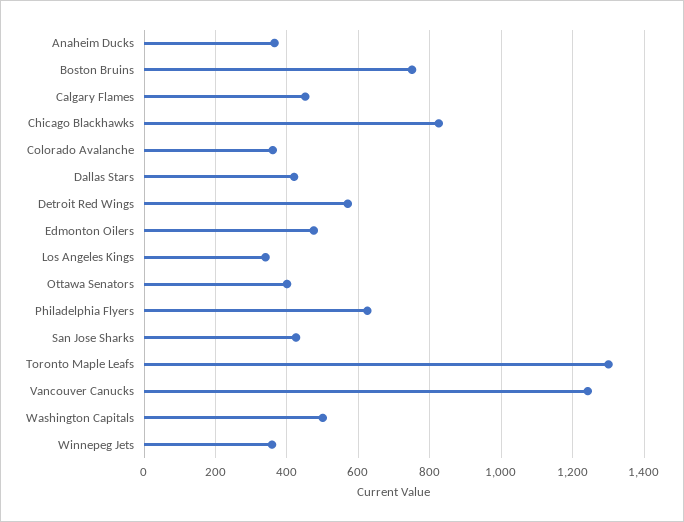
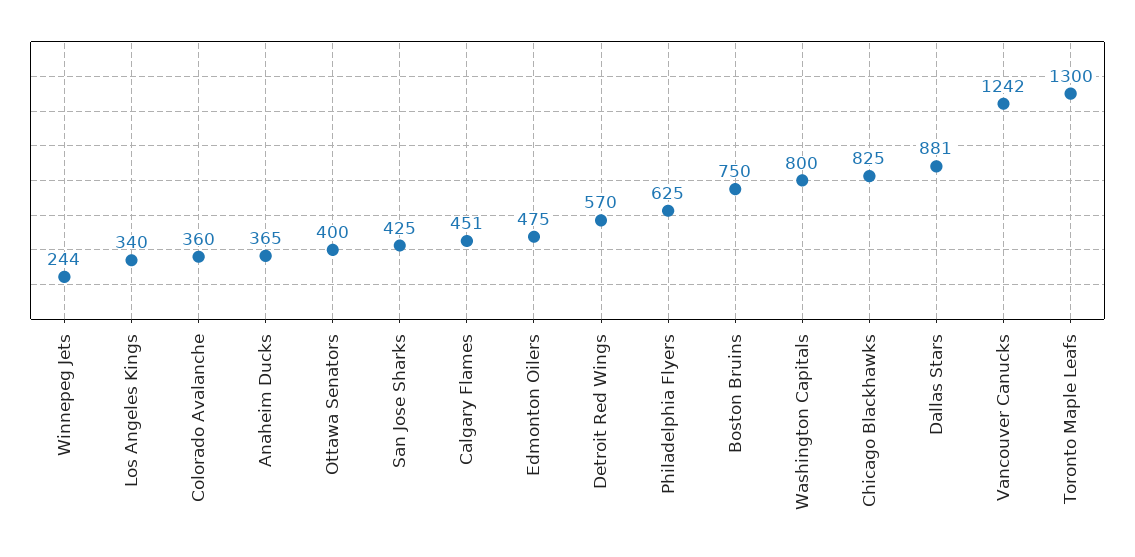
  {
    "Anaheim Ducks": 365,
    "Boston Bruins": 750,
    "Calgary Flames": 451,
    "Chicago Blackhawks": 825,
    "Colorado Avalanche": 360,
-   "Dallas Stars": 420,
+   "Dallas Stars": 881,
    "Detroit Red Wings": 570,
    "Edmonton Oilers": 475,
    "Los Angeles Kings": 340,
    "Ottawa Senators": 400,
    "Philadelphia Flyers": 625,
    "San Jose Sharks": 425,
    "Toronto Maple Leafs": 1300,
    "Vancouver Canucks": 1242,
-   "Washington Capitals": 500,
+   "Washington Capitals": 800,
-   "Winnepeg Jets": 360
+   "Winnepeg Jets": 244
  }

